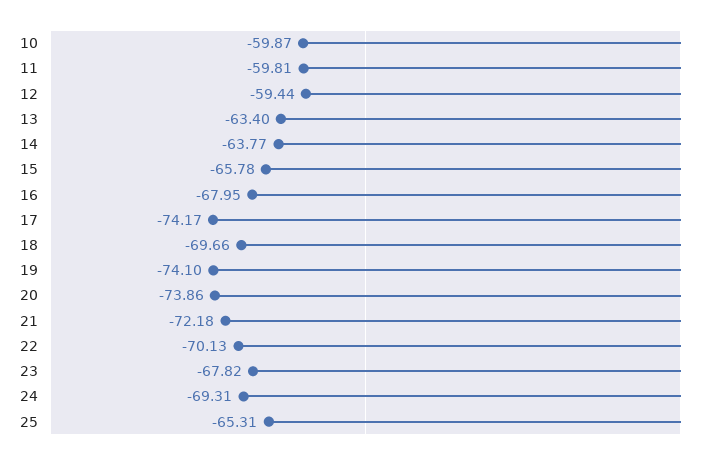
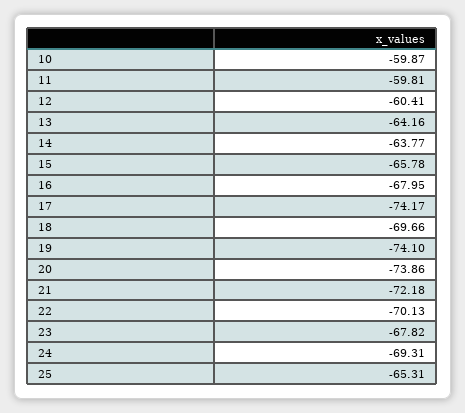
  {
    "10": -59.87,
    "11": -59.81,
-   "12": -59.44,
+   "12": -60.41,
-   "13": -63.4,
+   "13": -64.16,
    "14": -63.77,
    "15": -65.78,
    "16": -67.95,
    "17": -74.17,
    "18": -69.66,
    "19": -74.1,
    "20": -73.86,
    "21": -72.18,
    "22": -70.13,
    "23": -67.82,
    "24": -69.31,
    "25": -65.31
  }

